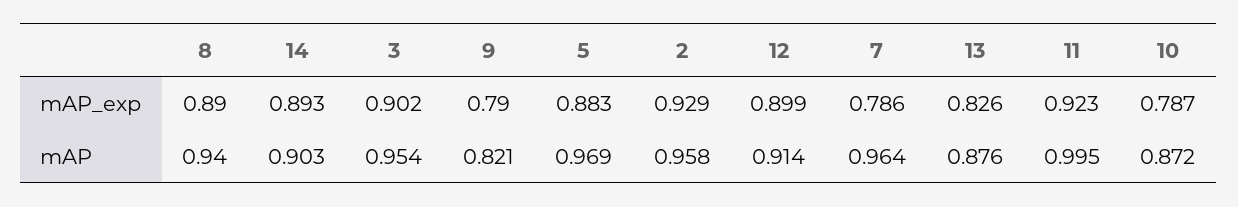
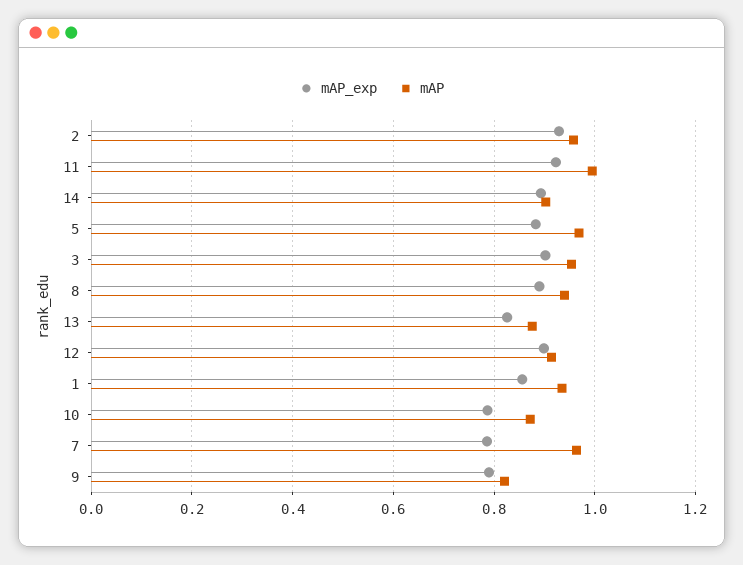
  {
    "mAP_exp": {
      "8": 0.89,
      "14": 0.893,
      "3": 0.902,
      "9": 0.79,
      "5": 0.883,
      "2": 0.929,
      "12": 0.899,
      "7": 0.786,
      "13": 0.826,
      "11": 0.923,
-     "10": 0.787
+     "10": 0.787,
+     "1": 0.86
    },
    "mAP": {
      "8": 0.94,
      "14": 0.903,
      "3": 0.954,
      "9": 0.821,
      "5": 0.969,
      "2": 0.958,
      "12": 0.914,
      "7": 0.964,
      "13": 0.876,
      "11": 0.995,
-     "10": 0.872
+     "10": 0.872,
+     "1": 0.94
    }
  }

